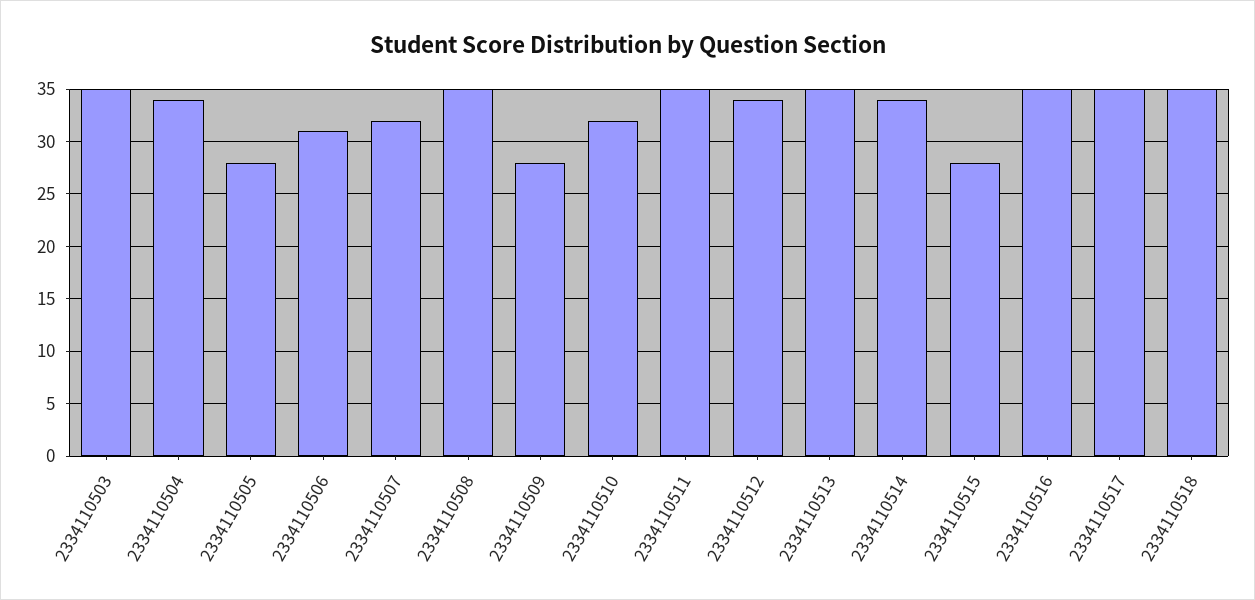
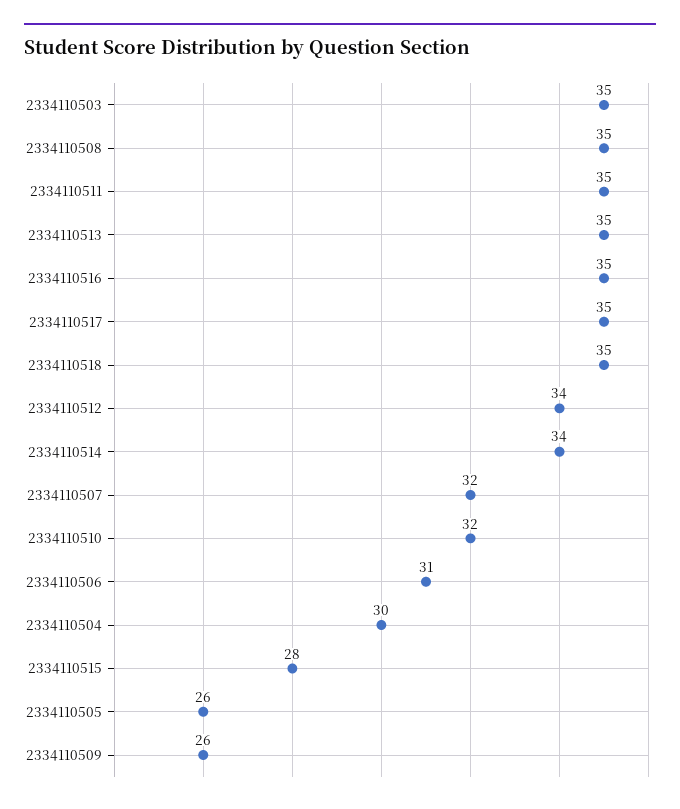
  {
    "2334110503": 35,
-   "2334110504": 34,
+   "2334110504": 30,
-   "2334110505": 28,
+   "2334110505": 26,
    "2334110506": 31,
    "2334110507": 32,
    "2334110508": 35,
-   "2334110509": 28,
+   "2334110509": 26,
    "2334110510": 32,
    "2334110511": 35,
    "2334110512": 34,
    "2334110513": 35,
    "2334110514": 34,
    "2334110515": 28,
    "2334110516": 35,
    "2334110517": 35,
    "2334110518": 35
  }

